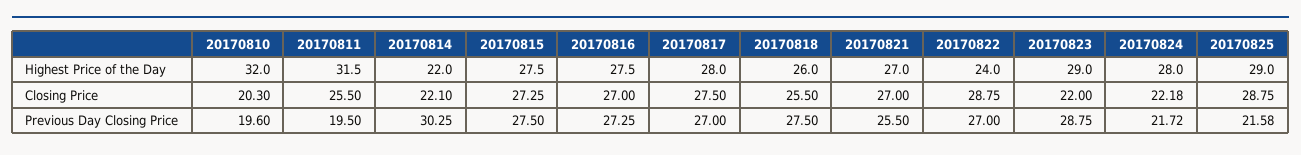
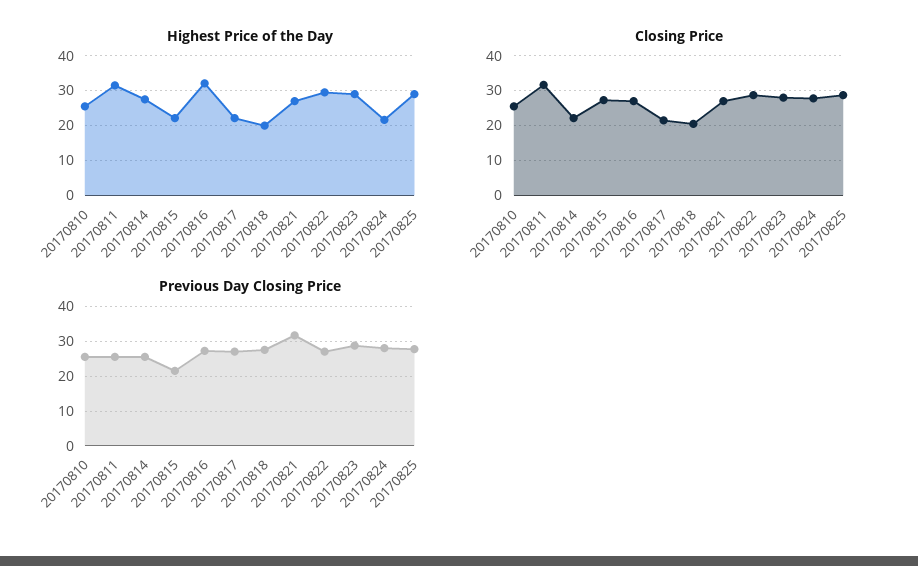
  {
    "Highest Price of the Day": {
-     "20170810": 32,
+     "20170810": 26,
      "20170811": 31.5,
-     "20170814": 22,
+     "20170814": 28,
-     "20170815": 27.5,
+     "20170815": 22,
-     "20170816": 27.5,
+     "20170816": 32,
-     "20170817": 28,
+     "20170817": 22,
-     "20170818": 26,
+     "20170818": 20,
      "20170821": 27,
-     "20170822": 24,
+     "20170822": 30,
      "20170823": 29,
-     "20170824": 28,
+     "20170824": 22,
      "20170825": 29
    },
    "Closing Price": {
-     "20170810": 20.3,
+     "20170810": 26,
-     "20170811": 25.5,
+     "20170811": 32,
      "20170814": 22.1,
      "20170815": 27.25,
      "20170816": 27,
-     "20170817": 27.5,
+     "20170817": 22,
-     "20170818": 25.5,
+     "20170818": 20,
      "20170821": 27,
      "20170822": 28.75,
-     "20170823": 22,
+     "20170823": 28,
-     "20170824": 22.18,
+     "20170824": 28,
      "20170825": 28.75
    },
    "Previous Day Closing Price": {
-     "20170810": 19.6,
+     "20170810": 26,
-     "20170811": 19.5,
+     "20170811": 26,
-     "20170814": 30.25,
+     "20170814": 26,
-     "20170815": 27.5,
+     "20170815": 22,
      "20170816": 27.25,
      "20170817": 27,
      "20170818": 27.5,
-     "20170821": 25.5,
+     "20170821": 32,
      "20170822": 27,
      "20170823": 28.75,
-     "20170824": 21.72,
+     "20170824": 28,
-     "20170825": 21.58
+     "20170825": 28
    }
  }

